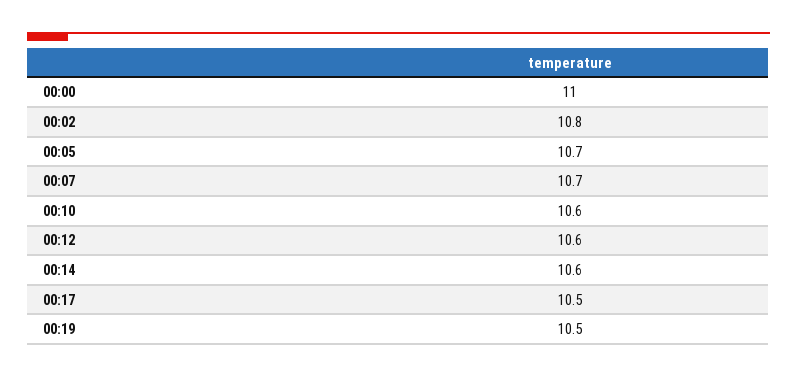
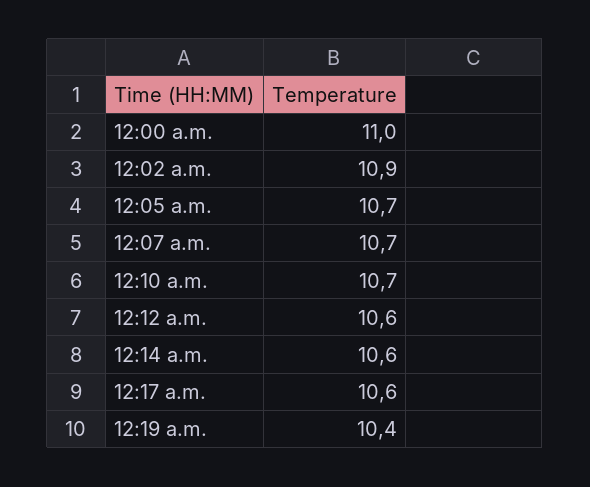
  {
    "00:00": 11,
-   "00:02": 10.8,
+   "00:02": 10.9,
    "00:05": 10.7,
    "00:07": 10.7,
-   "00:10": 10.6,
+   "00:10": 10.7,
    "00:12": 10.6,
    "00:14": 10.6,
-   "00:17": 10.5,
+   "00:17": 10.6,
-   "00:19": 10.5
+   "00:19": 10.4
  }

